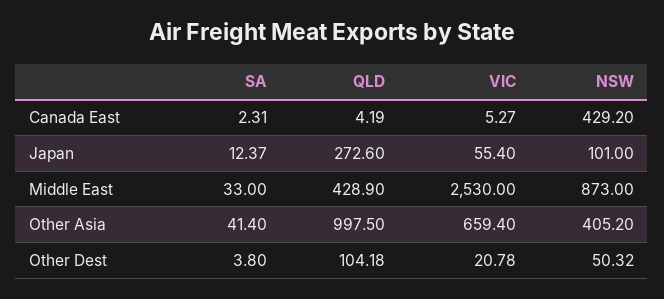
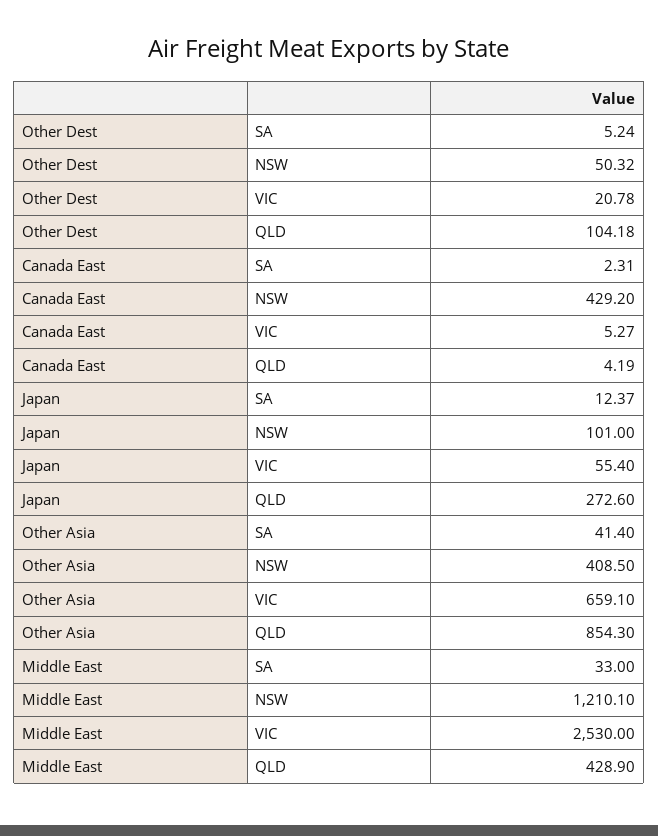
  {
    "SA": {
      "Canada East": 2.31,
      "Japan": 12.37,
      "Middle East": 33,
      "Other Asia": 41.4,
-     "Other Dest": 3.8
+     "Other Dest": 5.24
    },
    "QLD": {
      "Canada East": 4.19,
      "Japan": 272.6,
      "Middle East": 428.9,
-     "Other Asia": 997.5,
+     "Other Asia": 854.3,
      "Other Dest": 104.18
    },
    "VIC": {
      "Canada East": 5.27,
      "Japan": 55.4,
      "Middle East": 2530,
-     "Other Asia": 659.4,
+     "Other Asia": 659.1,
      "Other Dest": 20.78
    },
    "NSW": {
      "Canada East": 429.2,
      "Japan": 101,
-     "Middle East": 873,
+     "Middle East": 1210.1,
-     "Other Asia": 405.2,
+     "Other Asia": 408.5,
      "Other Dest": 50.32
    }
  }

